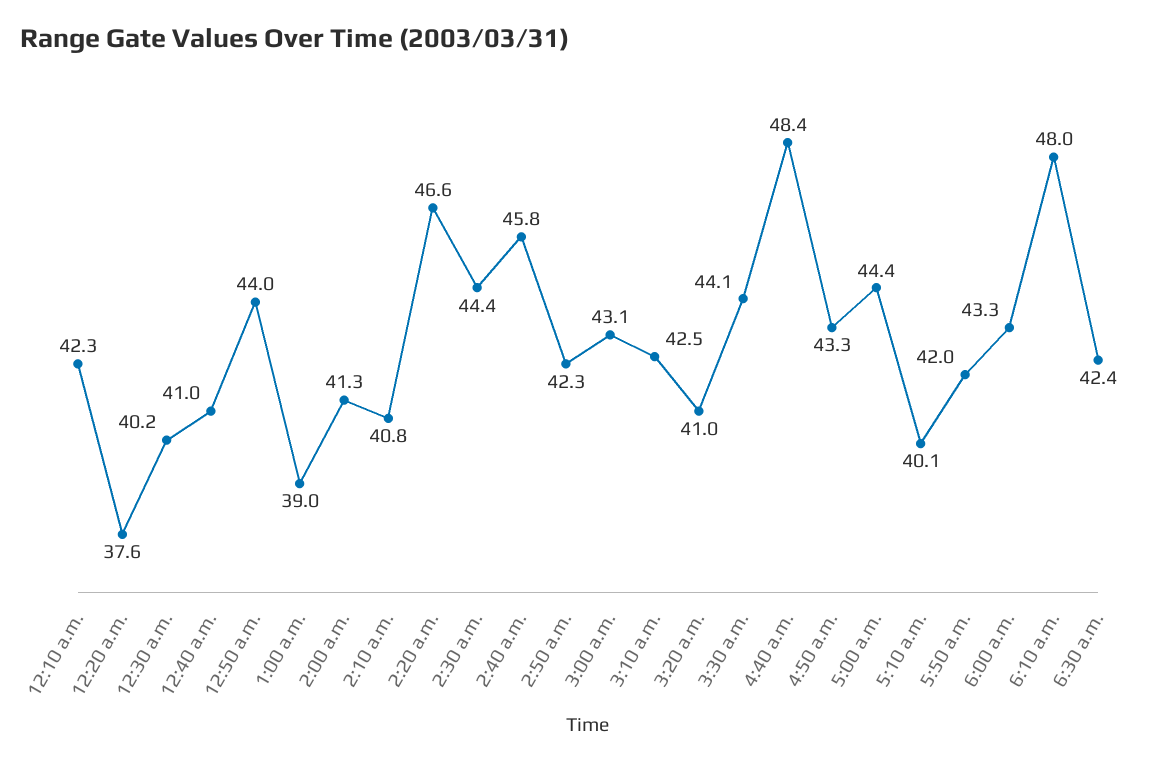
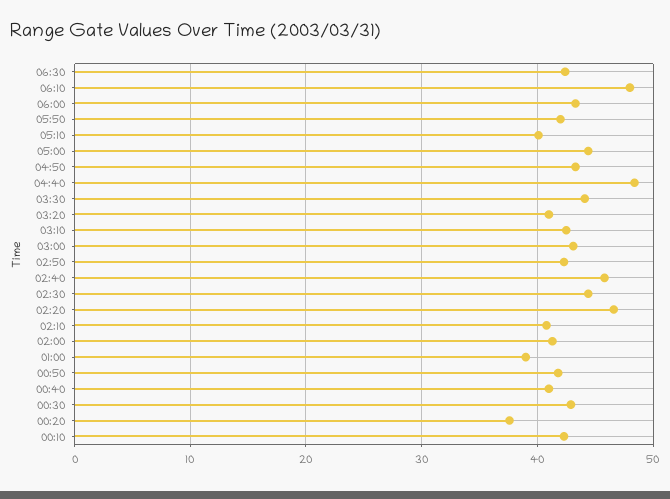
  {
    "12:10 a.m.": 42.3,
    "12:20 a.m.": 37.6,
-   "12:30 a.m.": 40.2,
+   "12:30 a.m.": 43,
    "12:40 a.m.": 41,
-   "12:50 a.m.": 44,
+   "12:50 a.m.": 42,
    "1:00 a.m.": 39,
    "2:00 a.m.": 41.3,
    "2:10 a.m.": 40.8,
    "2:20 a.m.": 46.6,
    "2:30 a.m.": 44.4,
    "2:40 a.m.": 45.8,
    "2:50 a.m.": 42.3,
    "3:00 a.m.": 43.1,
    "3:10 a.m.": 42.5,
    "3:20 a.m.": 41,
    "3:30 a.m.": 44.1,
    "4:40 a.m.": 48.4,
    "4:50 a.m.": 43.3,
    "5:00 a.m.": 44.4,
    "5:10 a.m.": 40.1,
    "5:50 a.m.": 42,
    "6:00 a.m.": 43.3,
    "6:10 a.m.": 48,
    "6:30 a.m.": 42.4
  }

